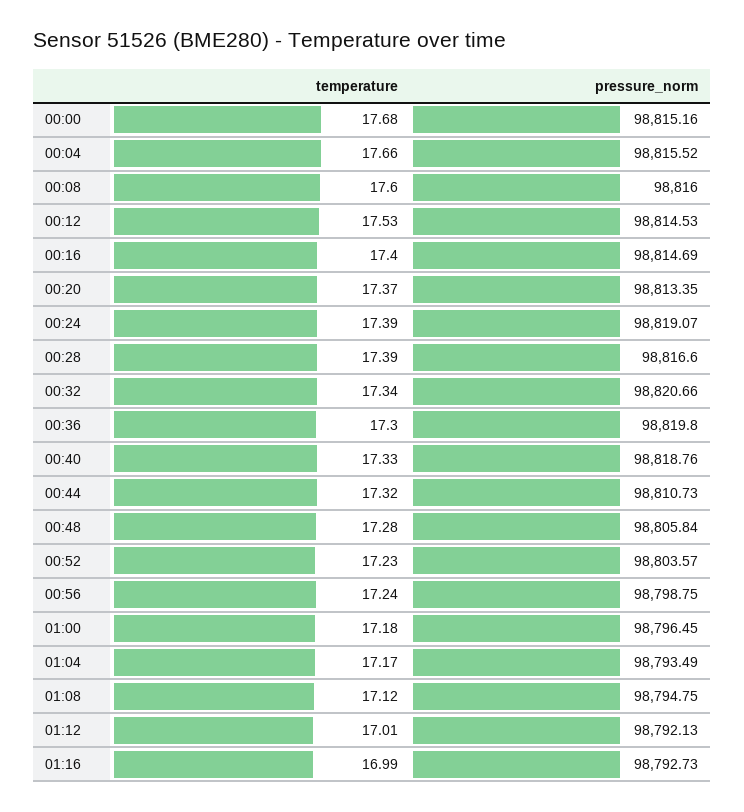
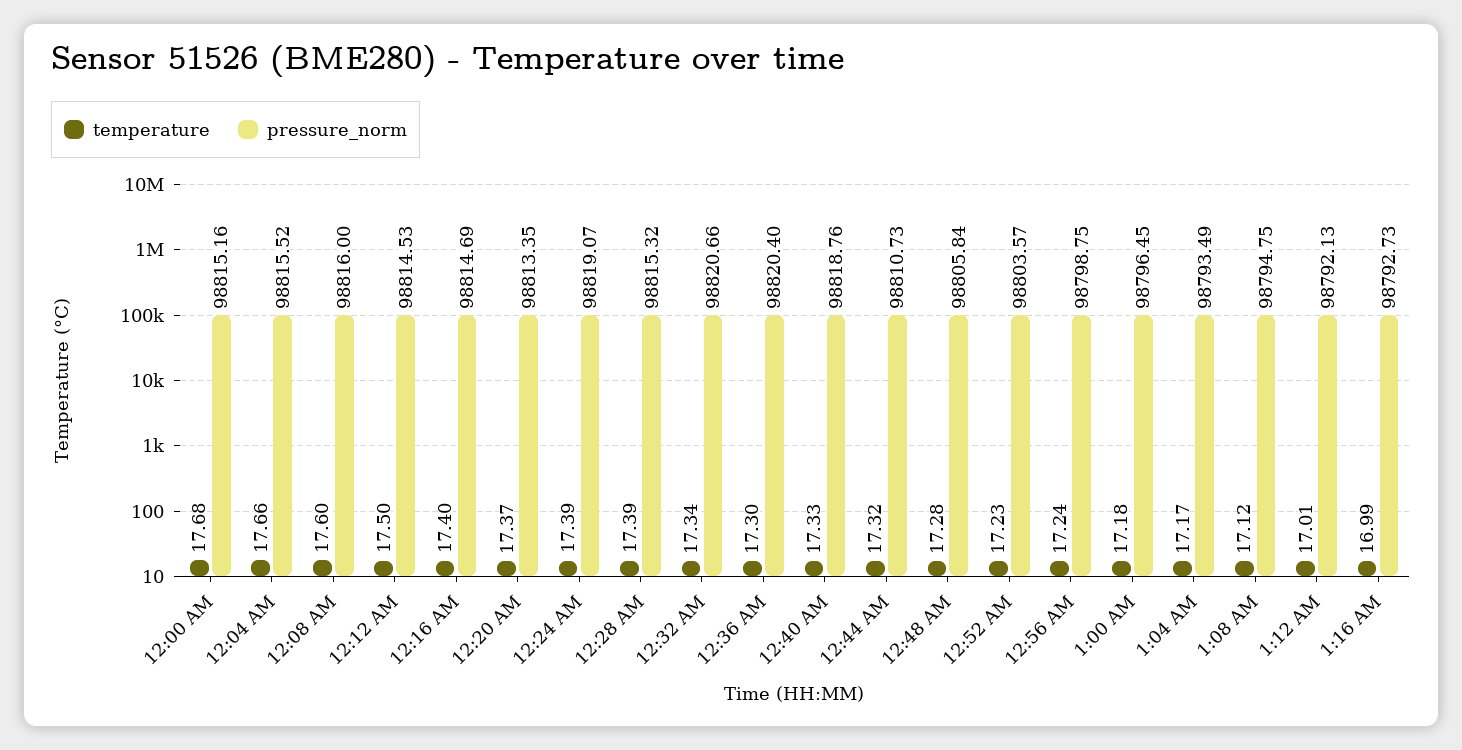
  {
    "temperature": {
      "00:00": 17.68,
      "00:04": 17.66,
      "00:08": 17.6,
-     "00:12": 17.53,
+     "00:12": 17.5,
      "00:16": 17.4,
      "00:20": 17.37,
      "00:24": 17.39,
      "00:28": 17.39,
      "00:32": 17.34,
      "00:36": 17.3,
      "00:40": 17.33,
      "00:44": 17.32,
      "00:48": 17.28,
      "00:52": 17.23,
      "00:56": 17.24,
      "01:00": 17.18,
      "01:04": 17.17,
      "01:08": 17.12,
      "01:12": 17.01,
      "01:16": 16.99
    },
    "pressure_norm": {
      "00:00": 98815.16,
      "00:04": 98815.52,
      "00:08": 98816,
      "00:12": 98814.53,
      "00:16": 98814.69,
      "00:20": 98813.35,
      "00:24": 98819.07,
-     "00:28": 98816.6,
+     "00:28": 98815.32,
      "00:32": 98820.66,
-     "00:36": 98819.8,
+     "00:36": 98820.4,
      "00:40": 98818.76,
      "00:44": 98810.73,
      "00:48": 98805.84,
      "00:52": 98803.57,
      "00:56": 98798.75,
      "01:00": 98796.45,
      "01:04": 98793.49,
      "01:08": 98794.75,
      "01:12": 98792.13,
      "01:16": 98792.73
    }
  }

